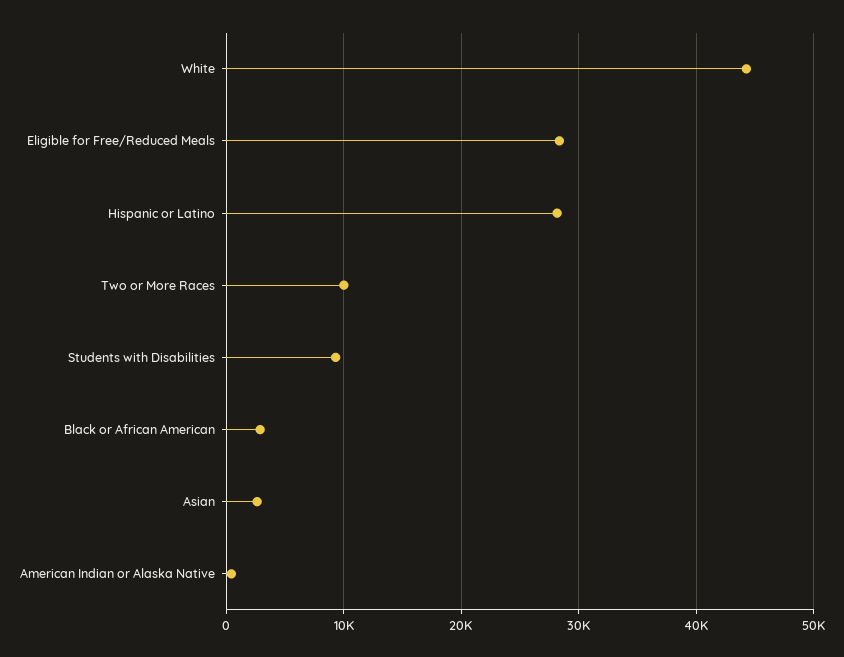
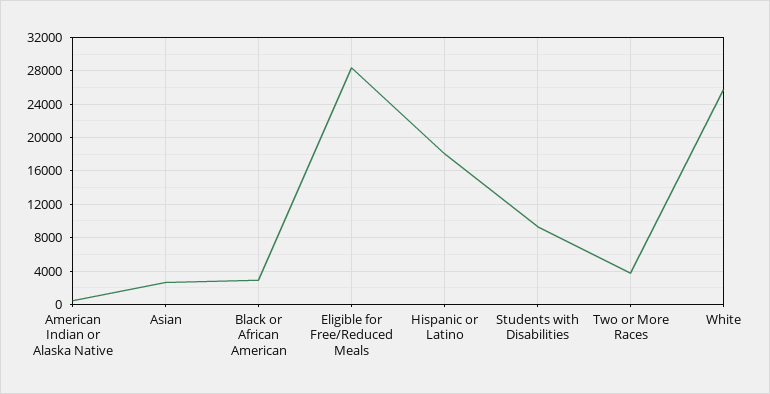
  {
-   "White": 44000,
+   "White": 26000,
    "Eligible for Free/Reduced Meals": 28000,
-   "Hispanic or Latino": 28000,
+   "Hispanic or Latino": 18000,
-   "Two or More Races": 10000,
+   "Two or More Races": 4000,
    "Students with Disabilities": 9000,
    "Black or African American": 3000,
    "Asian": 3000,
    "American Indian or Alaska Native": 0
  }

